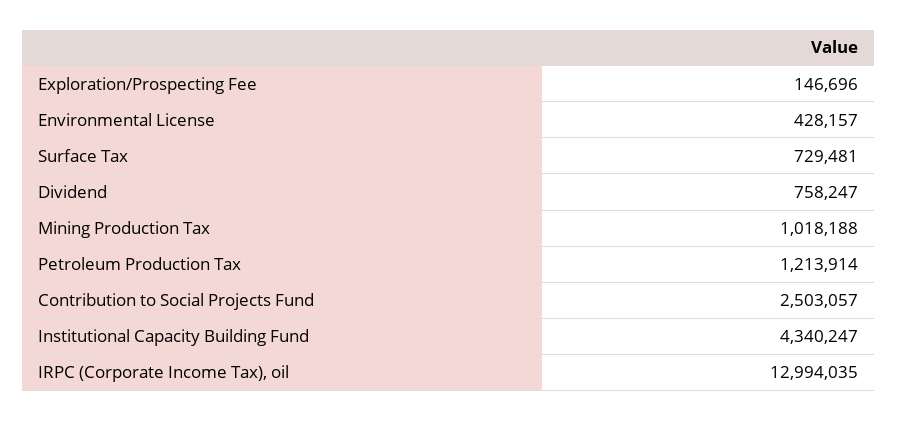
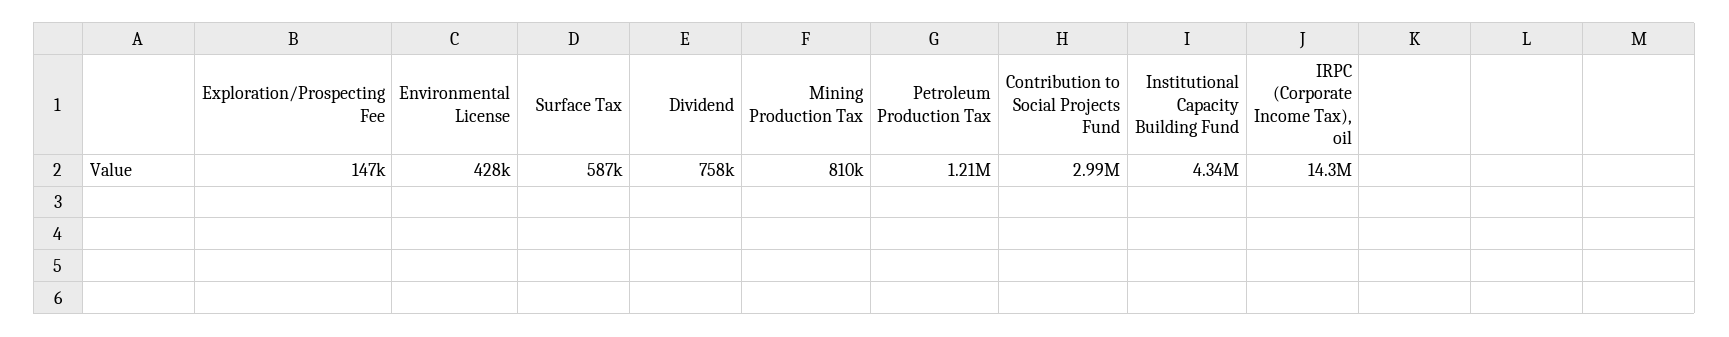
  {
    "Exploration/Prospecting Fee": 146696,
    "Environmental License": 428157,
-   "Surface Tax": 729481,
+   "Surface Tax": 587000,
    "Dividend": 758247,
-   "Mining Production Tax": 1018188,
+   "Mining Production Tax": 810000,
    "Petroleum Production Tax": 1213914,
-   "Contribution to Social Projects Fund": 2503057,
+   "Contribution to Social Projects Fund": 2990000,
    "Institutional Capacity Building Fund": 4340247,
-   "IRPC (Corporate Income Tax), oil": 12994035
+   "IRPC (Corporate Income Tax), oil": 14300000
  }

